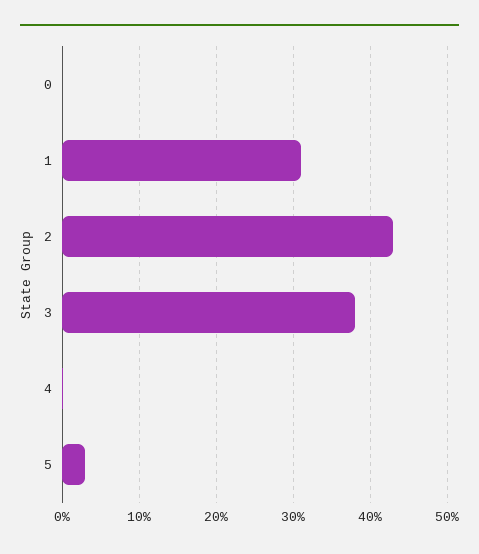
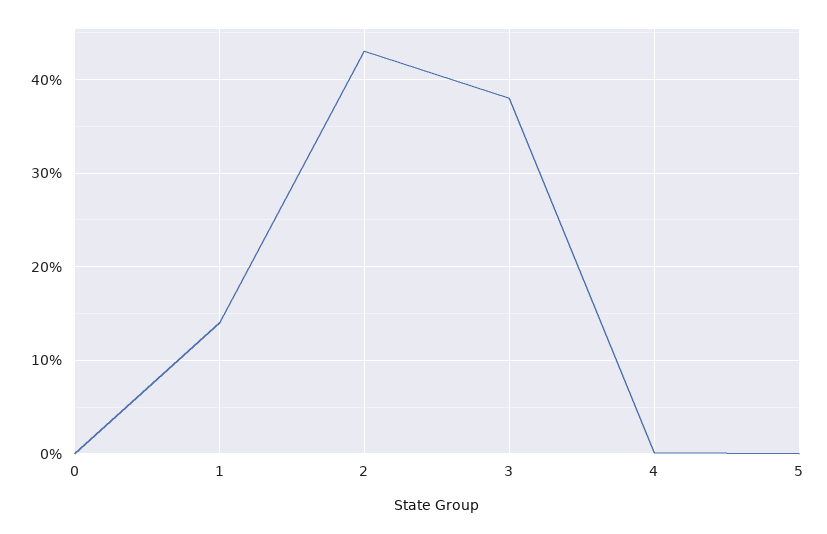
  {
    "0": 0,
-   "1": 31,
+   "1": 14,
    "2": 43,
    "3": 38,
    "4": 0,
-   "5": 3
+   "5": 0
  }

